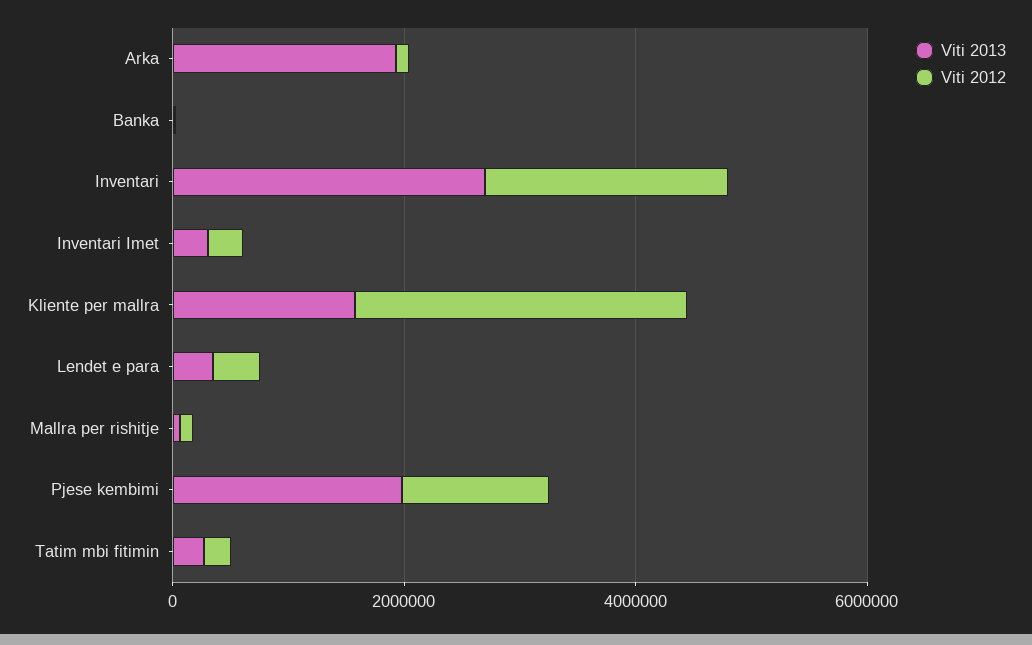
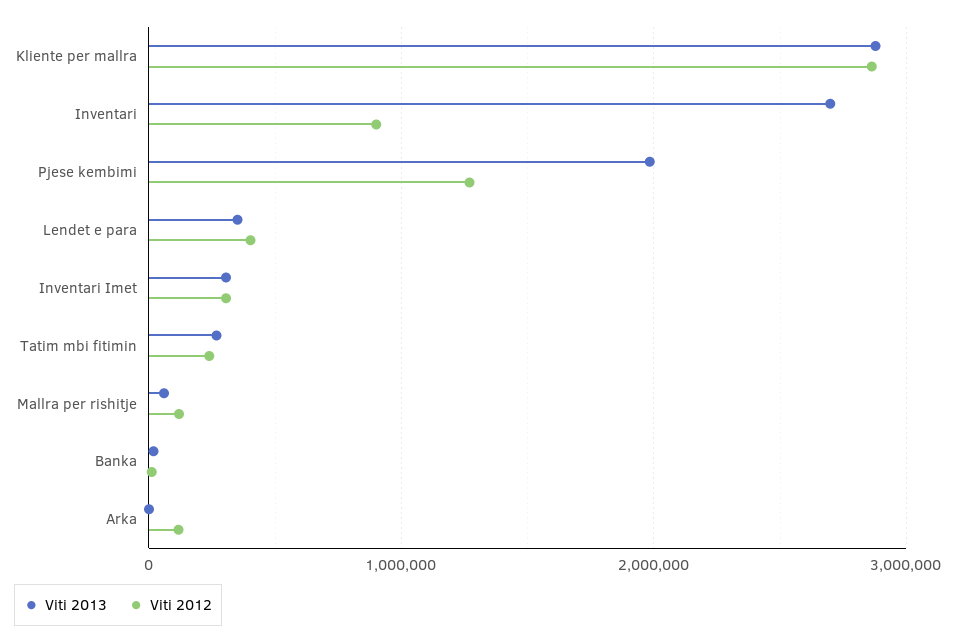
  {
    "Viti 2013": {
-     "Arka": 2000000,
+     "Arka": 0,
      "Banka": 0,
      "Inventari": 2700000,
      "Inventari Imet": 300000,
-     "Kliente per mallra": 1500000,
+     "Kliente per mallra": 2900000,
      "Lendet e para": 400000,
      "Mallra per rishitje": 100000,
      "Pjese kembimi": 2000000,
      "Tatim mbi fitimin": 300000
    },
    "Viti 2012": {
      "Arka": 100000,
      "Banka": 0,
-     "Inventari": 2000000,
+     "Inventari": 900000,
      "Inventari Imet": 300000,
      "Kliente per mallra": 2900000,
      "Lendet e para": 400000,
      "Mallra per rishitje": 100000,
      "Pjese kembimi": 1300000,
      "Tatim mbi fitimin": 200000
    }
  }

